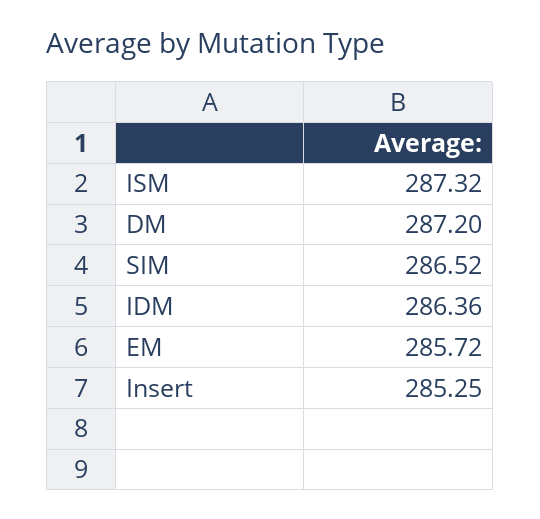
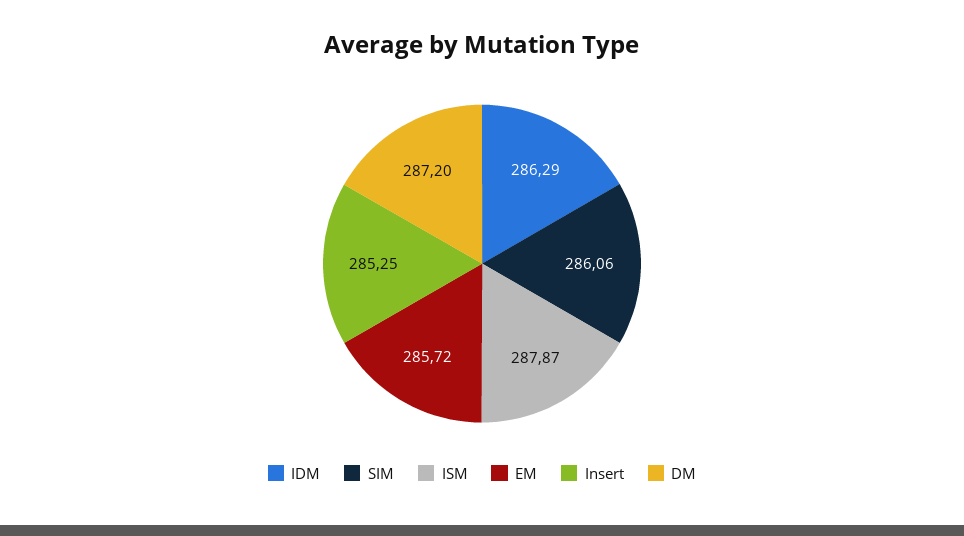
  {
-   "ISM": 287.32,
+   "ISM": 287.87,
    "DM": 287.2,
-   "SIM": 286.52,
+   "SIM": 286.06,
-   "IDM": 286.36,
+   "IDM": 286.29,
    "EM": 285.72,
    "Insert": 285.25
  }

